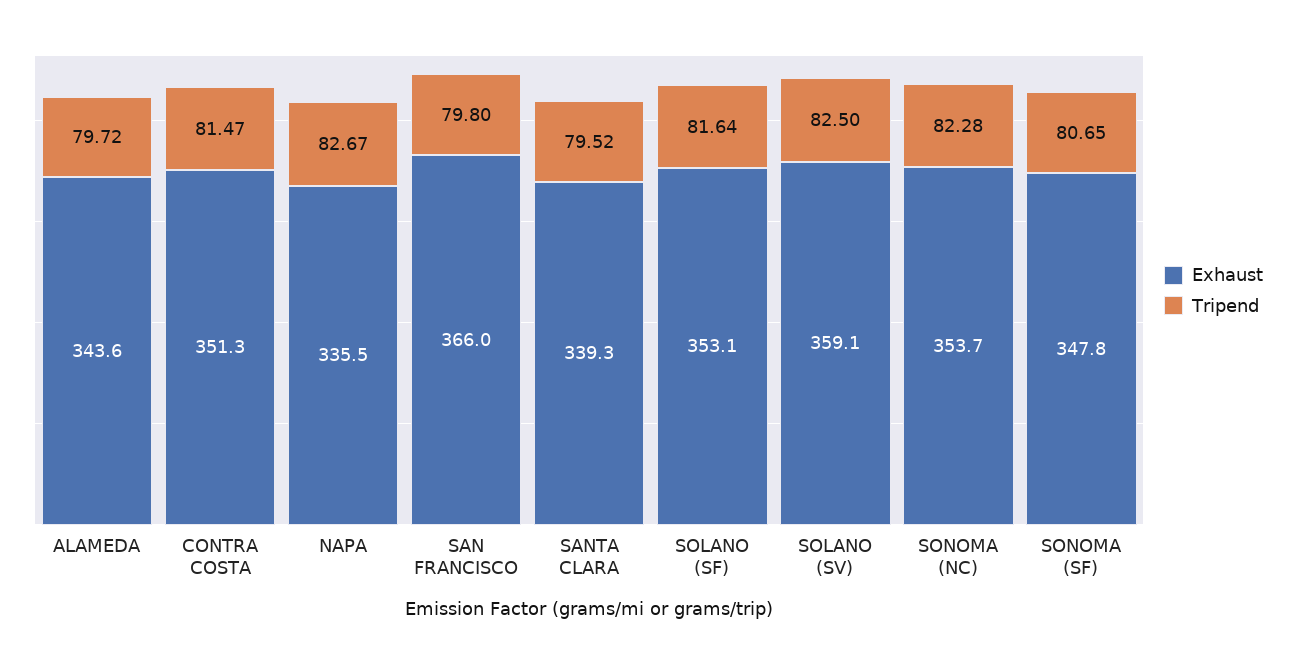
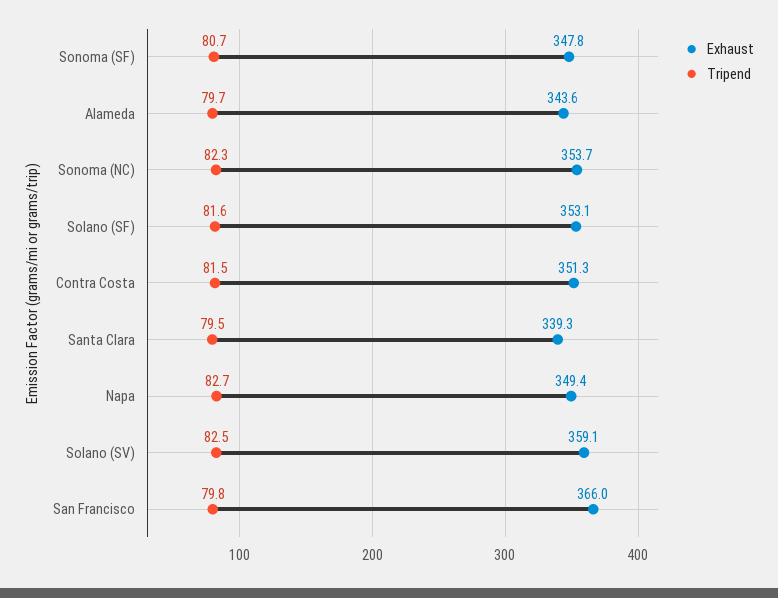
  {
    "Exhaust": {
      "ALAMEDA": 343.6,
      "CONTRA COSTA": 351.3,
-     "NAPA": 335.5,
+     "NAPA": 349.4,
      "SAN FRANCISCO": 366,
      "SANTA CLARA": 339.3,
      "SOLANO (SF)": 353.1,
      "SOLANO (SV)": 359.1,
      "SONOMA (NC)": 353.7,
      "SONOMA (SF)": 347.8
    },
    "Tripend": {
      "ALAMEDA": 79.72,
      "CONTRA COSTA": 81.47,
      "NAPA": 82.67,
      "SAN FRANCISCO": 79.8,
      "SANTA CLARA": 79.52,
      "SOLANO (SF)": 81.64,
      "SOLANO (SV)": 82.5,
      "SONOMA (NC)": 82.28,
      "SONOMA (SF)": 80.65
    }
  }

